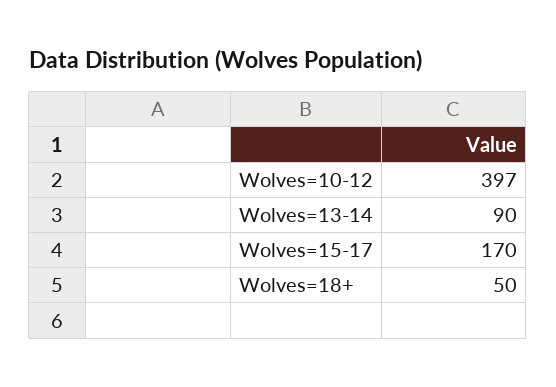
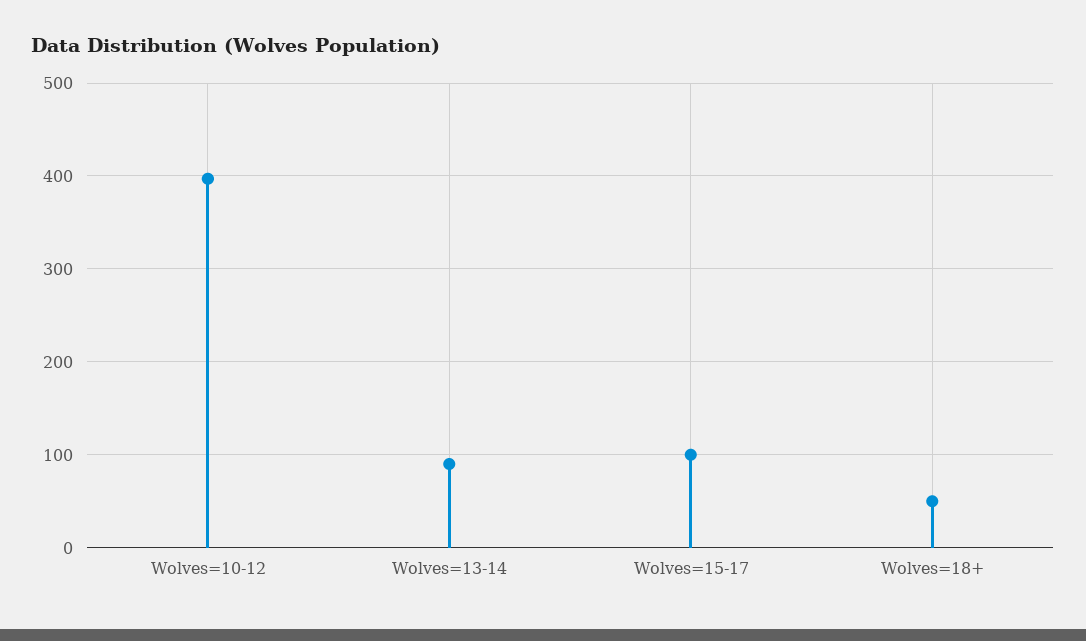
  {
    "Wolves=10-12": 397,
    "Wolves=13-14": 90,
-   "Wolves=15-17": 170,
+   "Wolves=15-17": 100,
    "Wolves=18+": 50
  }

